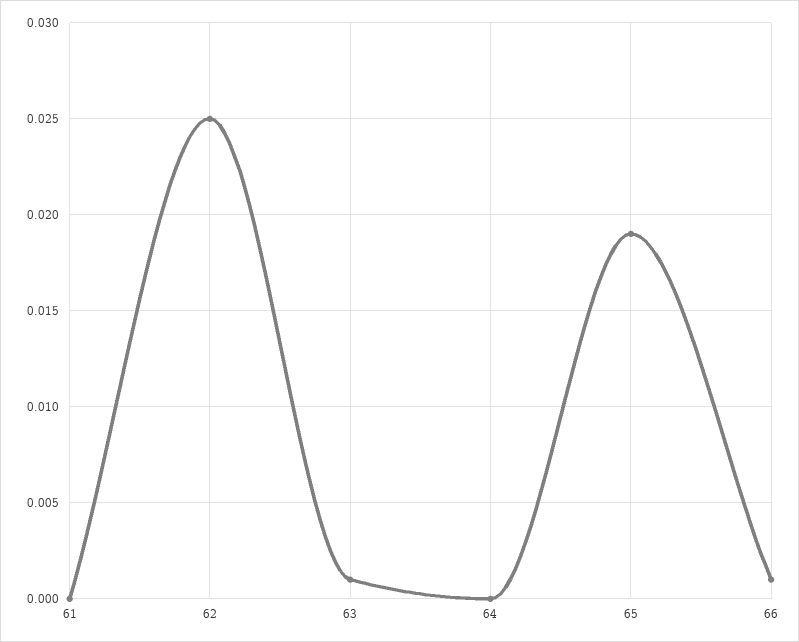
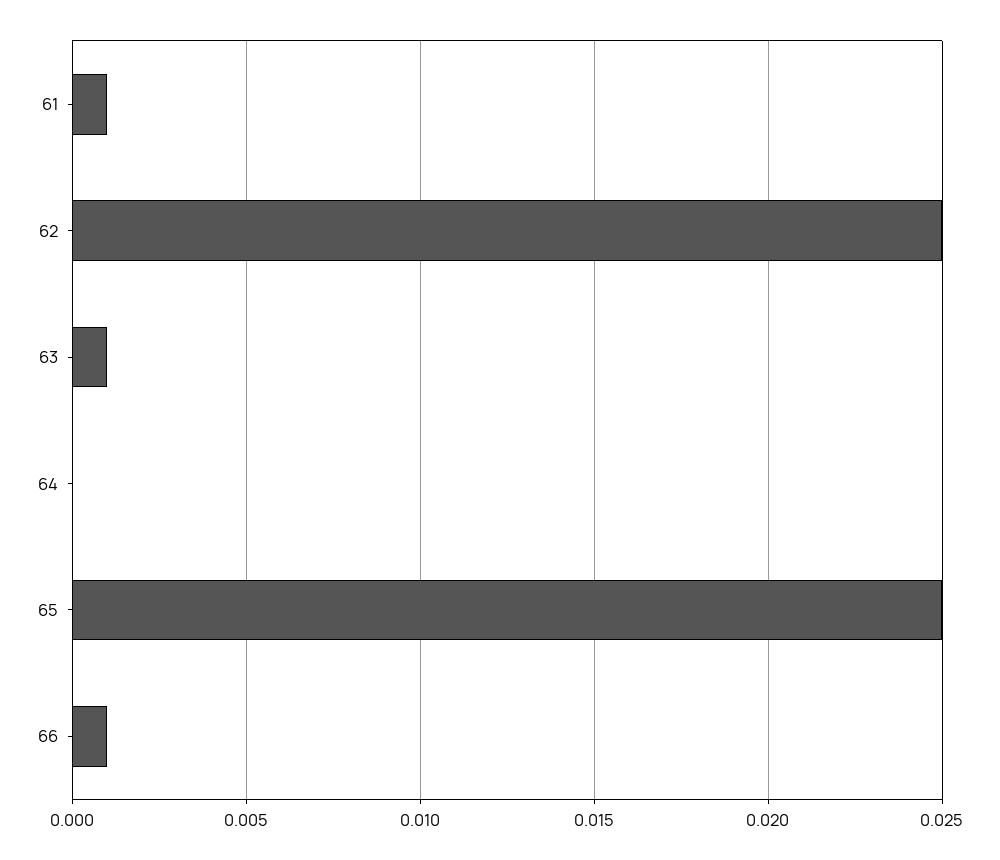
  {
-   "61": 0,
+   "61": 0.001,
    "62": 0.025,
    "63": 0.001,
    "64": 0,
-   "65": 0.019,
+   "65": 0.025,
    "66": 0.001
  }

